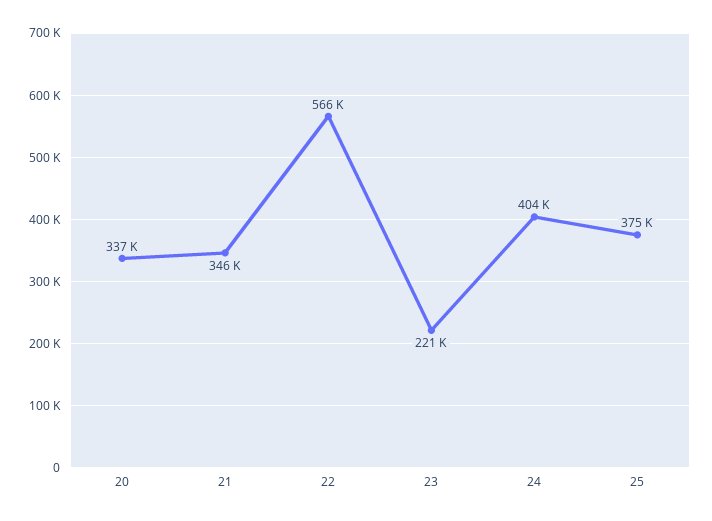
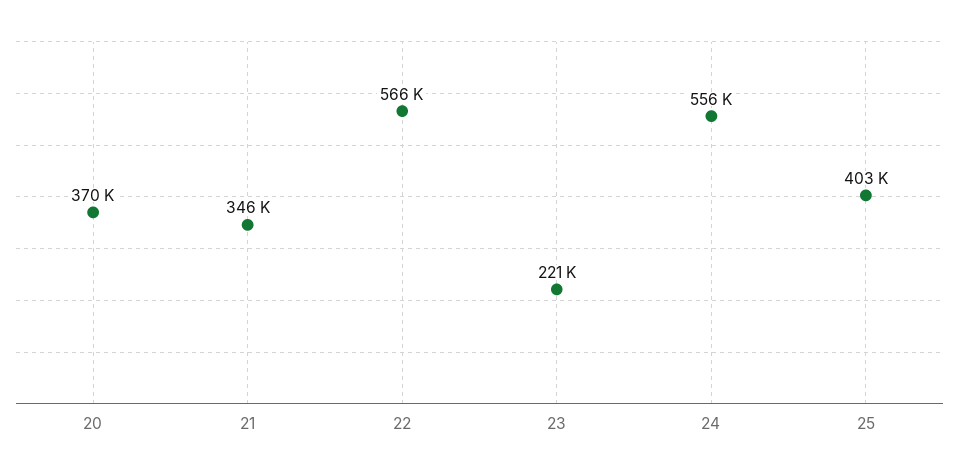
  {
-   "20": 337000,
+   "20": 370000,
    "21": 346000,
    "22": 566000,
    "23": 221000,
-   "24": 404000,
+   "24": 556000,
-   "25": 375000
+   "25": 403000
  }

